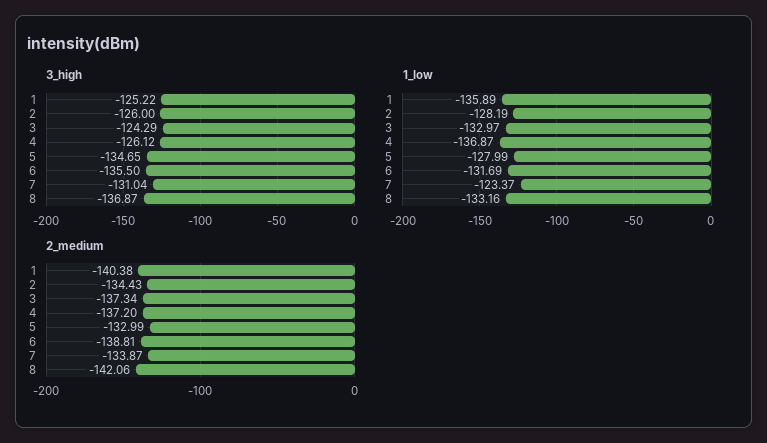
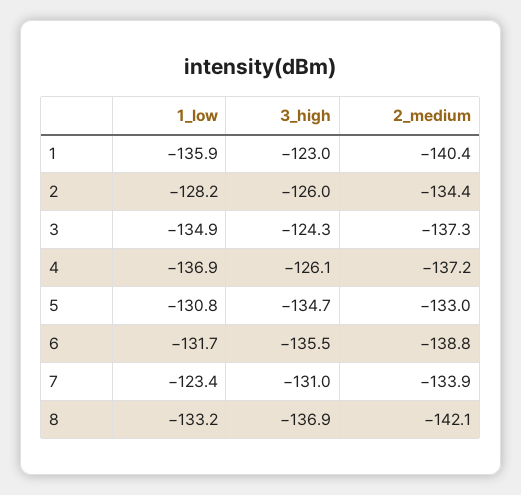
  {
    "3_high": {
-     "1": -125.22,
+     "1": -123,
      "2": -126,
      "3": -124.29,
      "4": -126.12,
      "5": -134.65,
      "6": -135.5,
      "7": -131.04,
      "8": -136.87
    },
    "1_low": {
      "1": -135.89,
      "2": -128.19,
-     "3": -132.97,
+     "3": -134.9,
      "4": -136.87,
-     "5": -127.99,
+     "5": -130.8,
      "6": -131.69,
      "7": -123.37,
      "8": -133.16
    },
    "2_medium": {
      "1": -140.38,
      "2": -134.43,
      "3": -137.34,
      "4": -137.2,
      "5": -132.99,
      "6": -138.81,
      "7": -133.87,
      "8": -142.06
    }
  }

